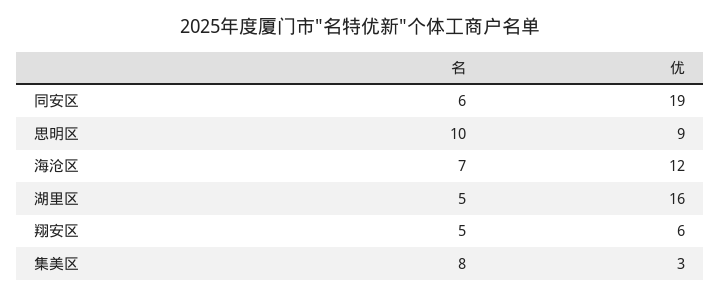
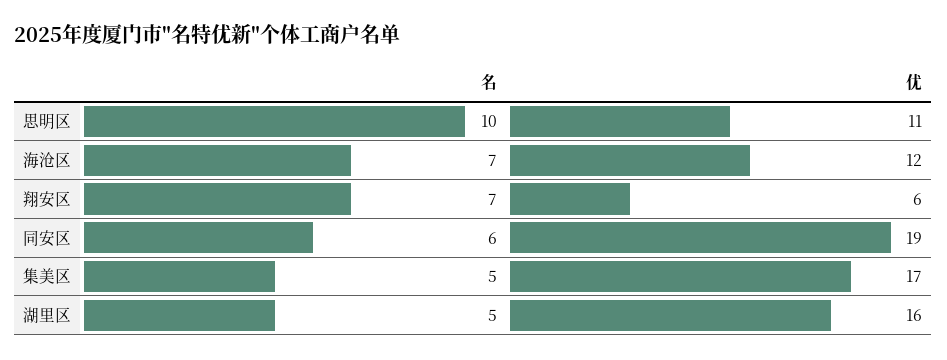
  {
    "名": {
      "同安区": 6,
      "思明区": 10,
      "海沧区": 7,
      "湖里区": 5,
-     "翔安区": 5,
+     "翔安区": 7,
-     "集美区": 8
+     "集美区": 5
    },
    "优": {
      "同安区": 19,
-     "思明区": 9,
+     "思明区": 11,
      "海沧区": 12,
      "湖里区": 16,
      "翔安区": 6,
-     "集美区": 3
+     "集美区": 17
    }
  }

